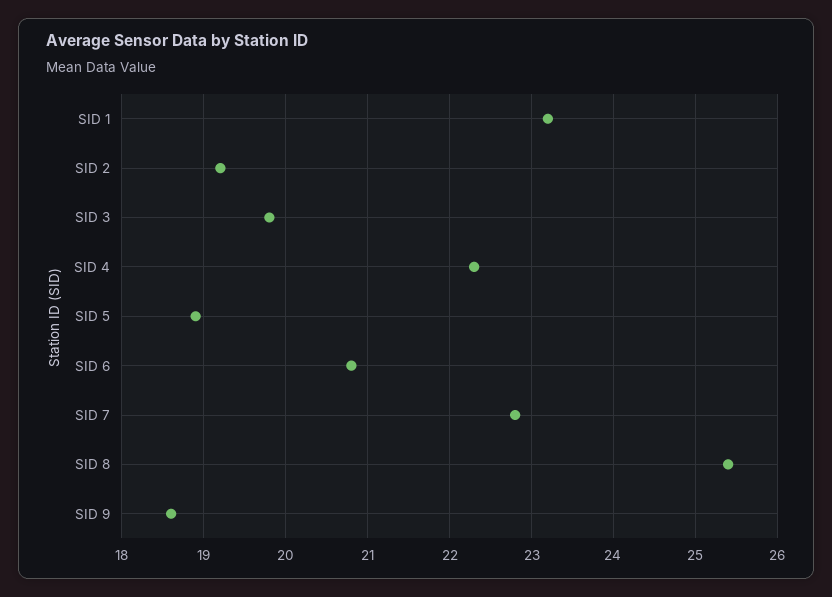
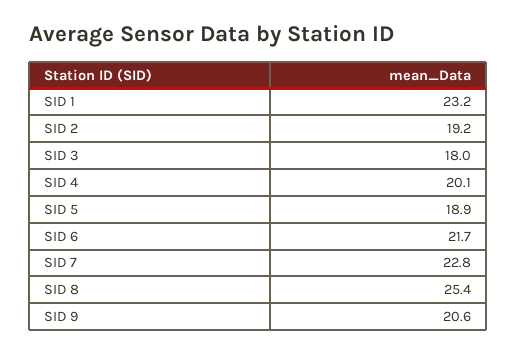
  {
    "SID 1": 23.2,
    "SID 2": 19.2,
-   "SID 3": 19.8,
+   "SID 3": 18,
-   "SID 4": 22.3,
+   "SID 4": 20.1,
    "SID 5": 18.9,
-   "SID 6": 20.8,
+   "SID 6": 21.7,
    "SID 7": 22.8,
    "SID 8": 25.4,
-   "SID 9": 18.6
+   "SID 9": 20.6
  }

